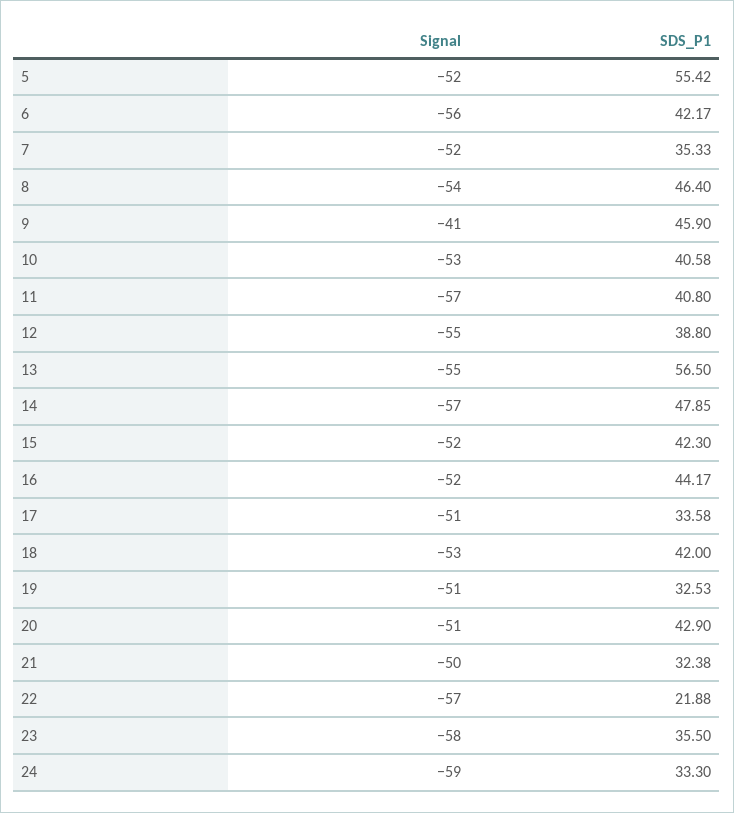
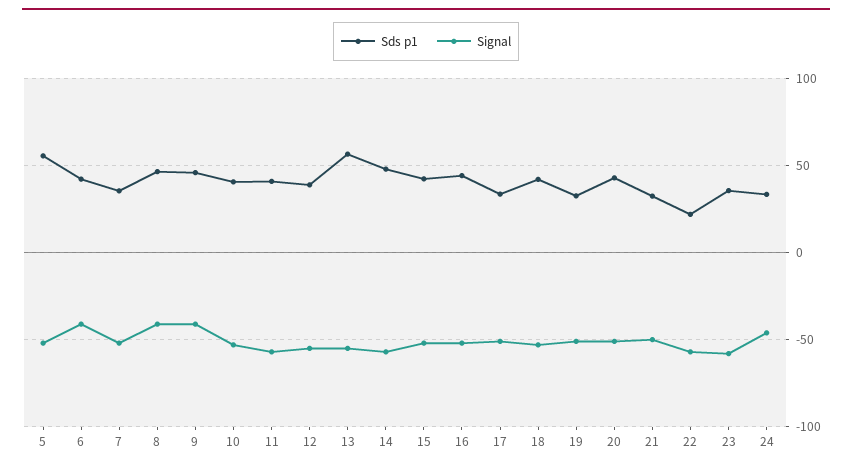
  {
    "Signal": {
      "5": -52,
-     "6": -56,
+     "6": -40,
      "7": -52,
-     "8": -54,
+     "8": -40,
      "9": -41,
      "10": -53,
      "11": -57,
      "12": -55,
      "13": -55,
      "14": -57,
      "15": -52,
      "16": -52,
      "17": -51,
      "18": -53,
      "19": -51,
      "20": -51,
      "21": -50,
      "22": -57,
      "23": -58,
-     "24": -59
+     "24": -45
    },
    "SDS_P1": {
      "5": 55.42,
      "6": 42.17,
      "7": 35.33,
      "8": 46.4,
      "9": 45.9,
      "10": 40.58,
      "11": 40.8,
      "12": 38.8,
      "13": 56.5,
      "14": 47.85,
      "15": 42.3,
      "16": 44.17,
      "17": 33.58,
      "18": 42,
      "19": 32.53,
      "20": 42.9,
      "21": 32.38,
      "22": 21.88,
      "23": 35.5,
      "24": 33.3
    }
  }

